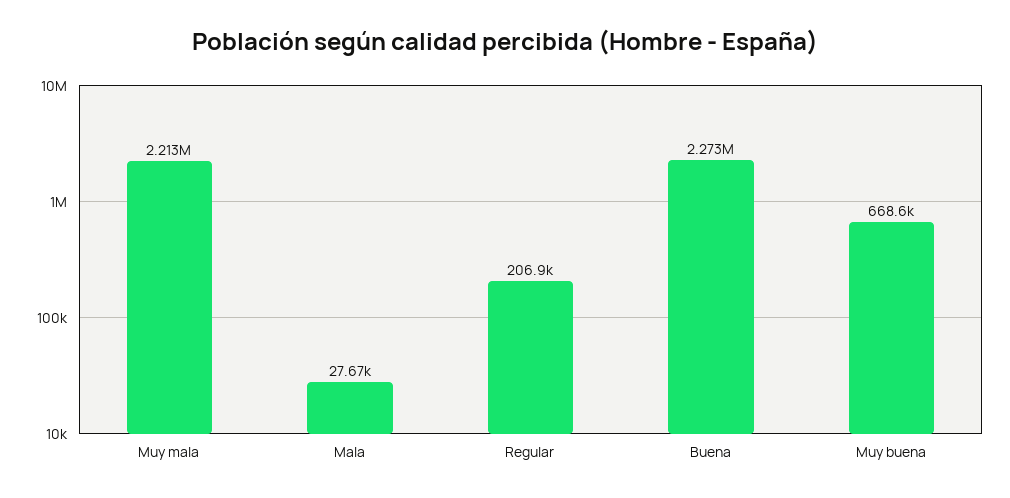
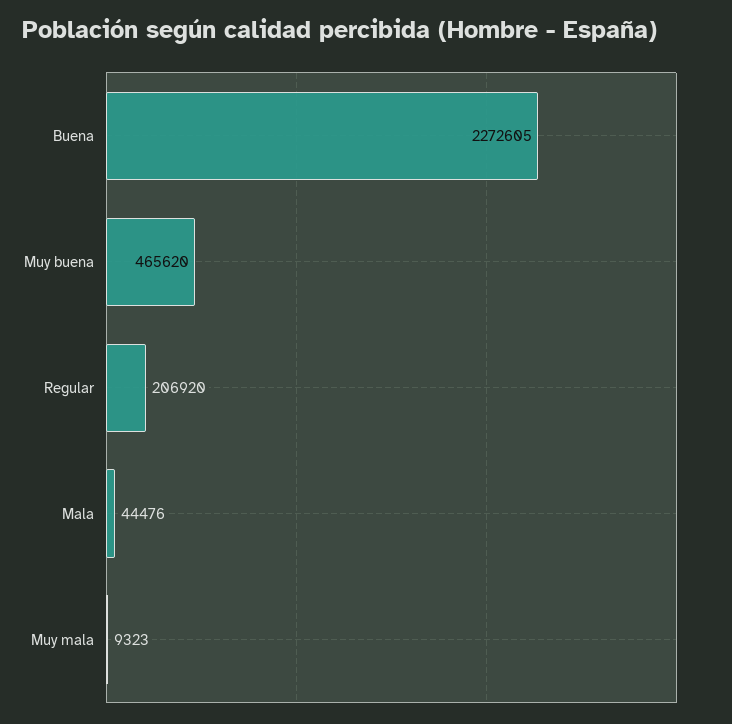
  {
-   "Muy mala": 2213000,
+   "Muy mala": 9323,
-   "Mala": 27670,
+   "Mala": 44476,
    "Regular": 206920,
    "Buena": 2272605,
-   "Muy buena": 668600
+   "Muy buena": 465620
  }

